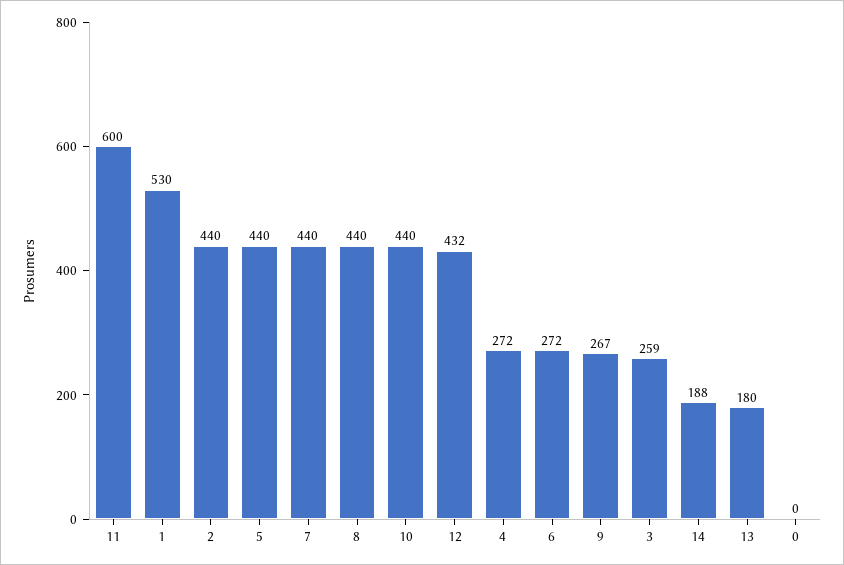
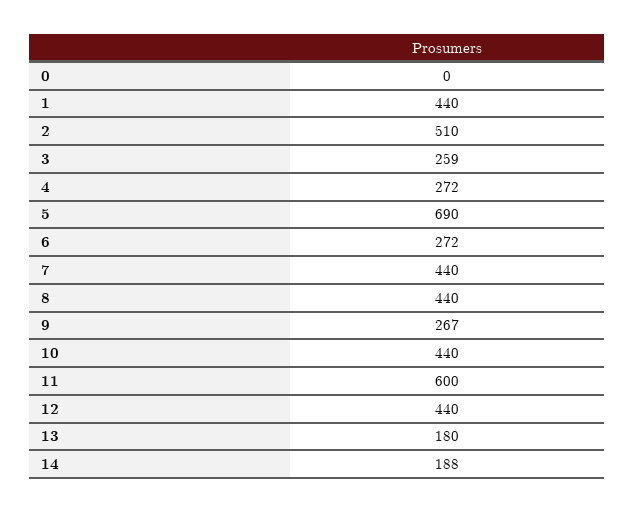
  {
    "11": 600,
-   "1": 530,
+   "1": 440,
-   "2": 440,
+   "2": 510,
-   "5": 440,
+   "5": 690,
    "7": 440,
    "8": 440,
    "10": 440,
-   "12": 432,
+   "12": 440,
    "4": 272,
    "6": 272,
    "9": 267,
    "3": 259,
    "14": 188,
    "13": 180,
    "0": 0
  }

